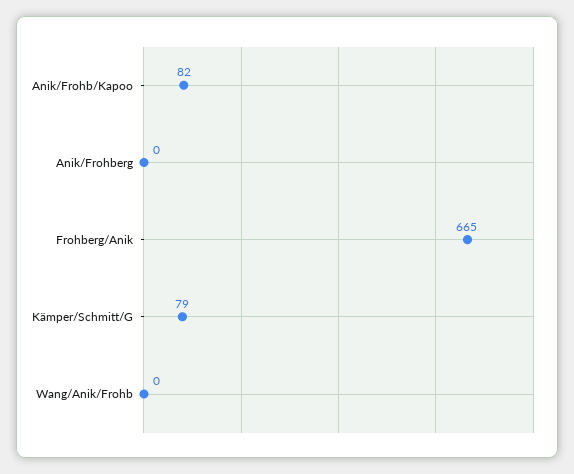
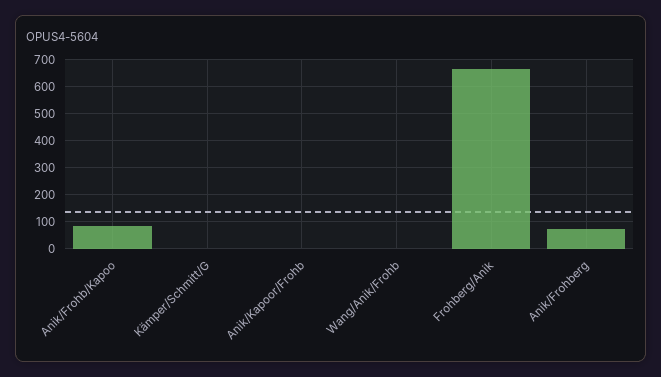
  {
    "Anik/Frohb/Kapoo": 82,
-   "Anik/Frohberg": 0,
+   "Anik/Frohberg": 75,
    "Frohberg/Anik": 665,
-   "Kämper/Schmitt/G": 79,
+   "Kämper/Schmitt/G": 0,
-   "Wang/Anik/Frohb": 0
+   "Wang/Anik/Frohb": 0,
+   "Anik/Kapoor/Frohb": 0
  }

